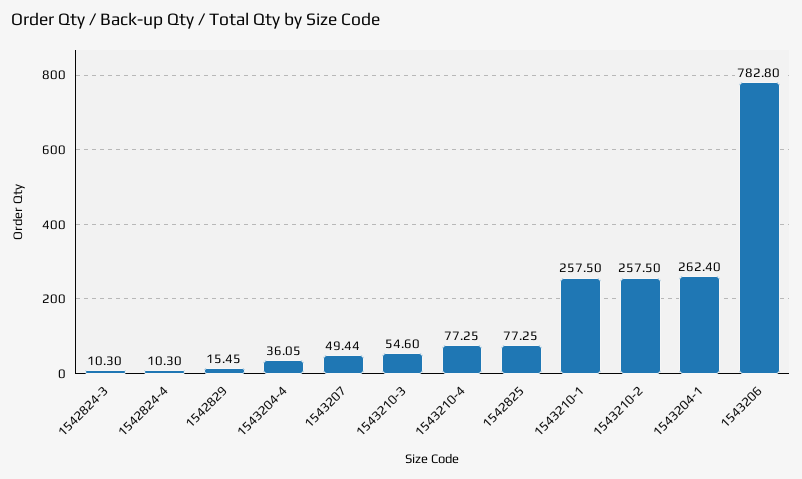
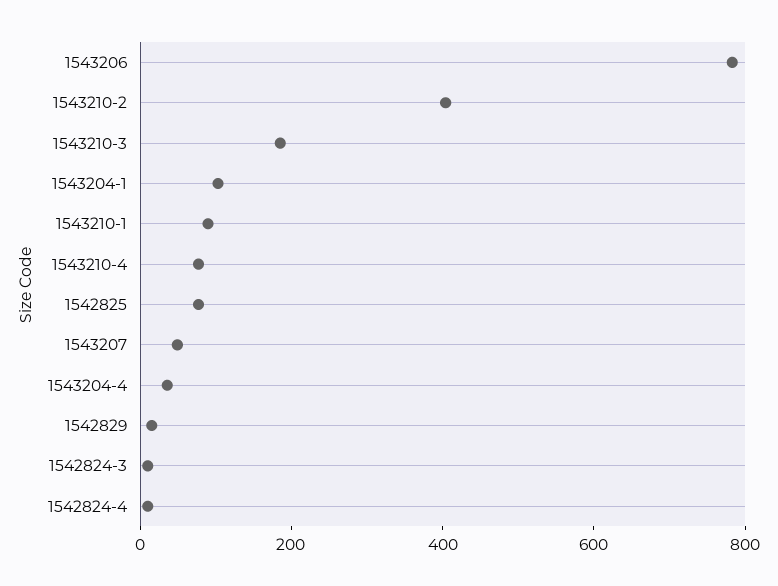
  {
    "1542824-3": 10.3,
    "1542824-4": 10.3,
    "1542829": 15.45,
    "1543204-4": 36.05,
    "1543207": 49.44,
-   "1543210-3": 54.6,
+   "1543210-3": 200,
    "1543210-4": 77.25,
    "1542825": 77.25,
-   "1543210-1": 257.5,
+   "1543210-1": 100,
-   "1543210-2": 257.5,
+   "1543210-2": 400,
-   "1543204-1": 262.4,
+   "1543204-1": 100,
    "1543206": 782.8
  }

